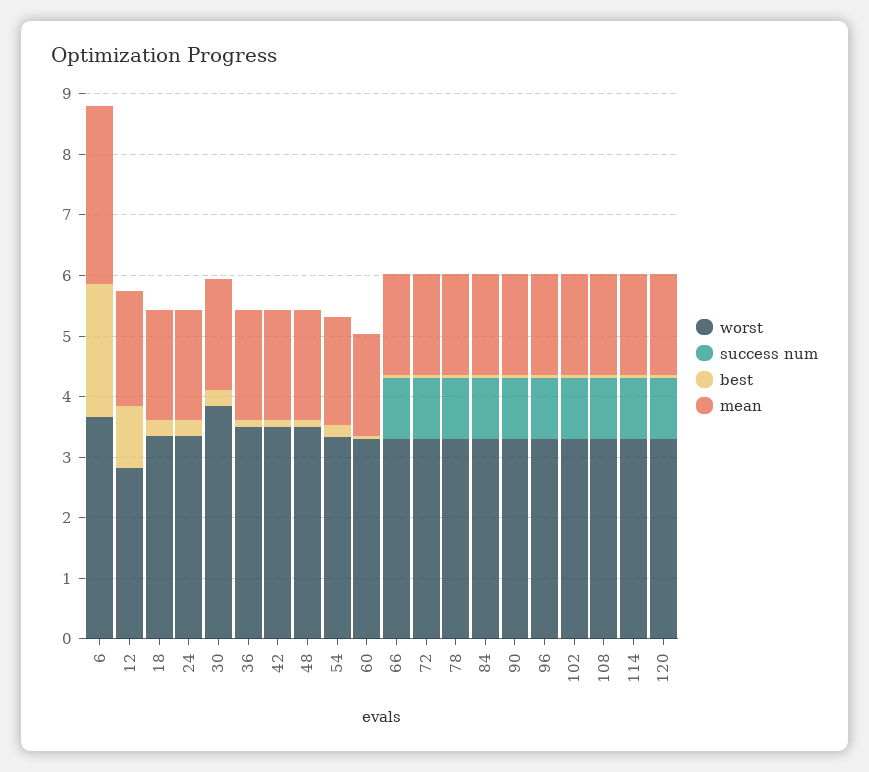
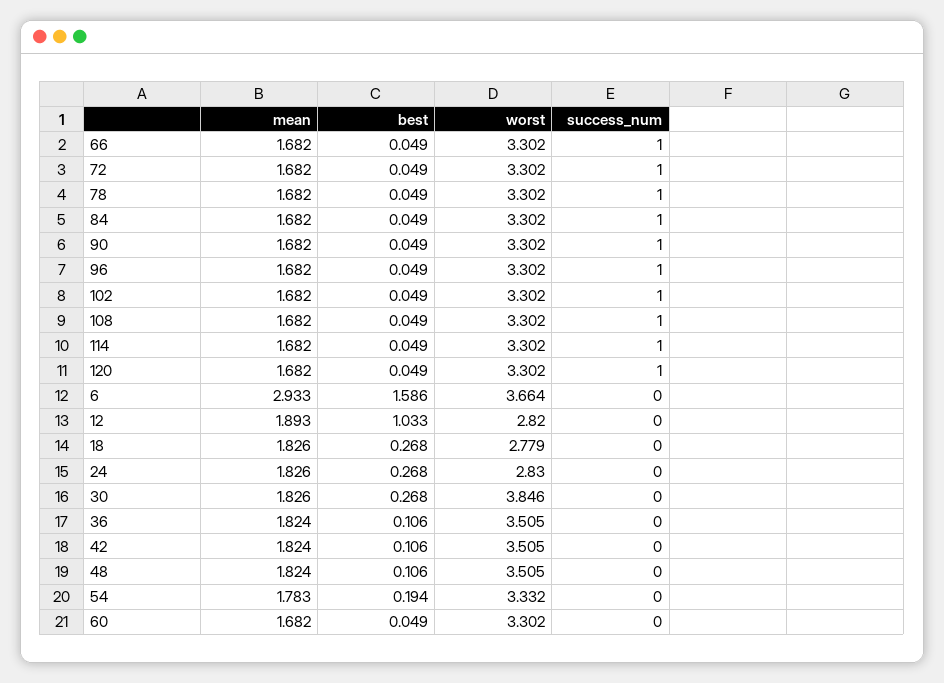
  {
    "worst": {
      "6": 3.664,
      "12": 2.82,
-     "18": 3.4,
+     "18": 2.779,
-     "24": 3.4,
+     "24": 2.83,
      "30": 3.846,
      "36": 3.505,
      "42": 3.505,
      "48": 3.505,
      "54": 3.332,
      "60": 3.302,
      "66": 3.302,
      "72": 3.302,
      "78": 3.302,
      "84": 3.302,
      "90": 3.302,
      "96": 3.302,
      "102": 3.302,
      "108": 3.302,
      "114": 3.302,
      "120": 3.302
    },
    "success num": {
      "6": 0,
      "12": 0,
      "18": 0,
      "24": 0,
      "30": 0,
      "36": 0,
      "42": 0,
      "48": 0,
      "54": 0,
      "60": 0,
      "66": 1,
      "72": 1,
      "78": 1,
      "84": 1,
      "90": 1,
      "96": 1,
      "102": 1,
      "108": 1,
      "114": 1,
      "120": 1
    },
    "best": {
-     "6": 2.2,
+     "6": 1.586,
      "12": 1.033,
      "18": 0.268,
      "24": 0.268,
      "30": 0.268,
      "36": 0.106,
      "42": 0.106,
      "48": 0.106,
      "54": 0.194,
      "60": 0.049,
      "66": 0.049,
      "72": 0.049,
      "78": 0.049,
      "84": 0.049,
      "90": 0.049,
      "96": 0.049,
      "102": 0.049,
      "108": 0.049,
      "114": 0.049,
      "120": 0.049
    },
    "mean": {
      "6": 2.933,
      "12": 1.893,
      "18": 1.826,
      "24": 1.826,
      "30": 1.826,
      "36": 1.824,
      "42": 1.824,
      "48": 1.824,
      "54": 1.783,
      "60": 1.682,
      "66": 1.682,
      "72": 1.682,
      "78": 1.682,
      "84": 1.682,
      "90": 1.682,
      "96": 1.682,
      "102": 1.682,
      "108": 1.682,
      "114": 1.682,
      "120": 1.682
    }
  }

